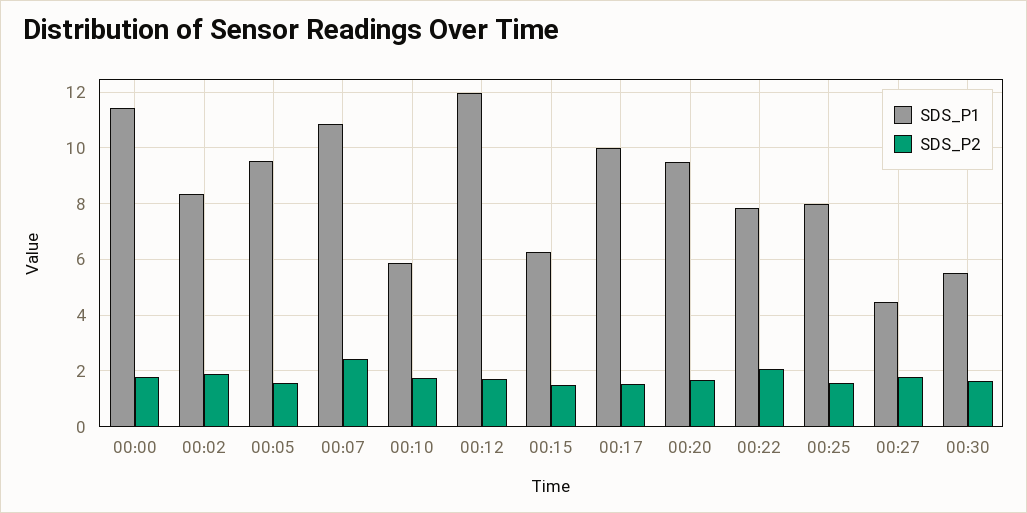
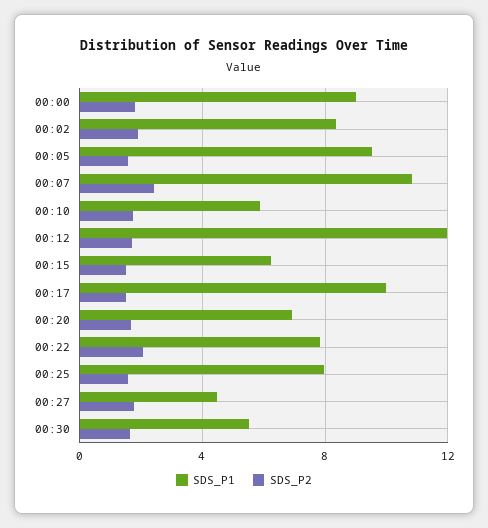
  {
    "SDS_P1": {
-     "00:00": 11.5,
+     "00:00": 9,
      "00:02": 8.25,
      "00:05": 9.5,
      "00:07": 10.75,
      "00:10": 6,
      "00:12": 12,
      "00:15": 6.25,
      "00:17": 10,
-     "00:20": 9.5,
+     "00:20": 7,
      "00:22": 7.75,
      "00:25": 8,
      "00:27": 4.5,
      "00:30": 5.5
    },
    "SDS_P2": {
      "00:00": 1.75,
      "00:02": 2,
      "00:05": 1.5,
      "00:07": 2.5,
      "00:10": 1.75,
      "00:12": 1.75,
      "00:15": 1.5,
      "00:17": 1.5,
      "00:20": 1.75,
      "00:22": 2,
      "00:25": 1.5,
      "00:27": 1.75,
      "00:30": 1.75
    }
  }

